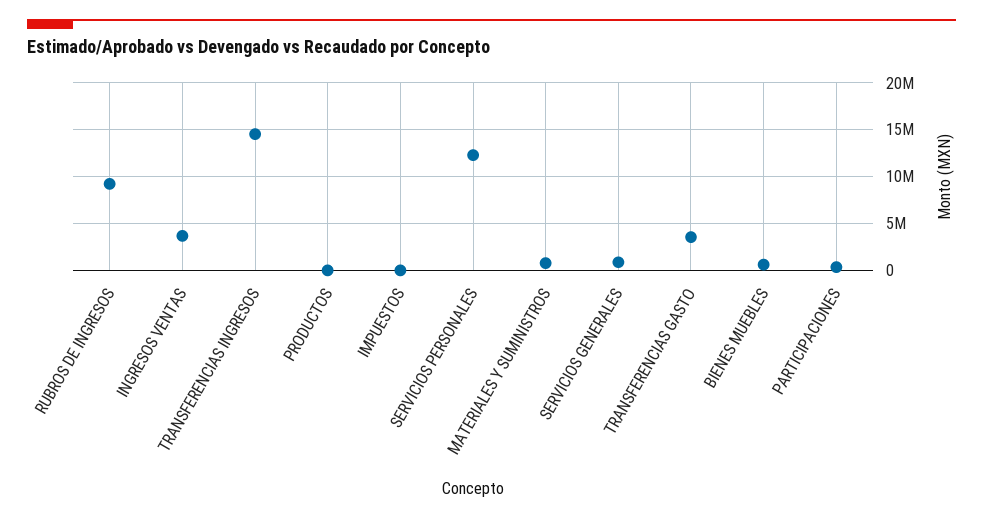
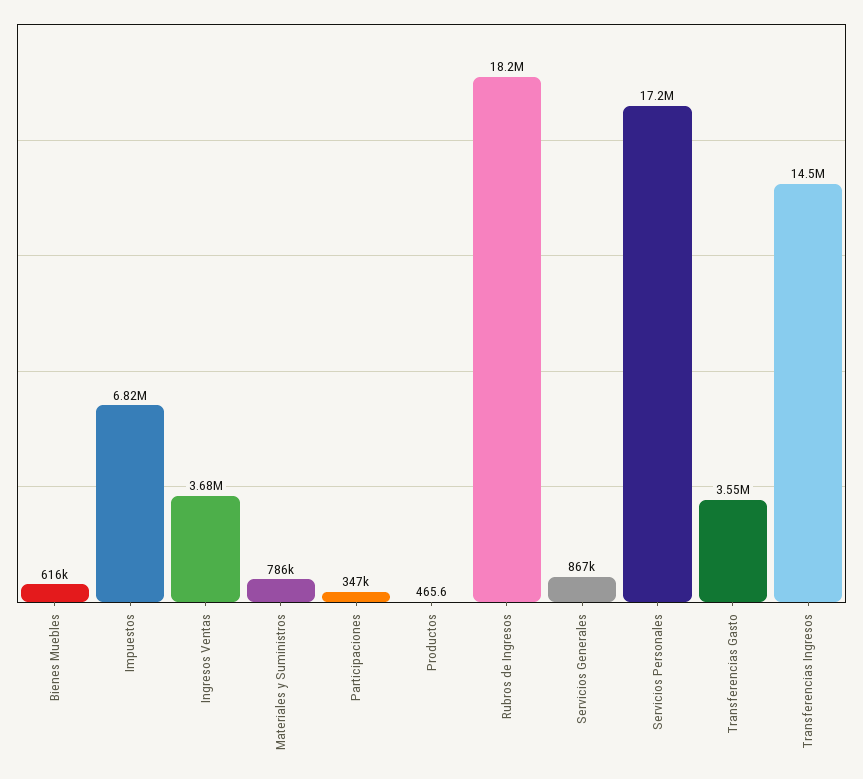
  {
-   "RUBROS DE INGRESOS": 9000000,
+   "RUBROS DE INGRESOS": 18200000,
    "INGRESOS VENTAS": 3680000,
    "TRANSFERENCIAS INGRESOS": 14500000,
    "PRODUCTOS": 465.6,
-   "IMPUESTOS": 0,
+   "IMPUESTOS": 6820000,
-   "SERVICIOS PERSONALES": 12000000,
+   "SERVICIOS PERSONALES": 17200000,
    "MATERIALES Y SUMINISTROS": 786000,
    "SERVICIOS GENERALES": 867000,
    "TRANSFERENCIAS GASTO": 3550000,
    "BIENES MUEBLES": 616000,
    "PARTICIPACIONES": 347000
  }

